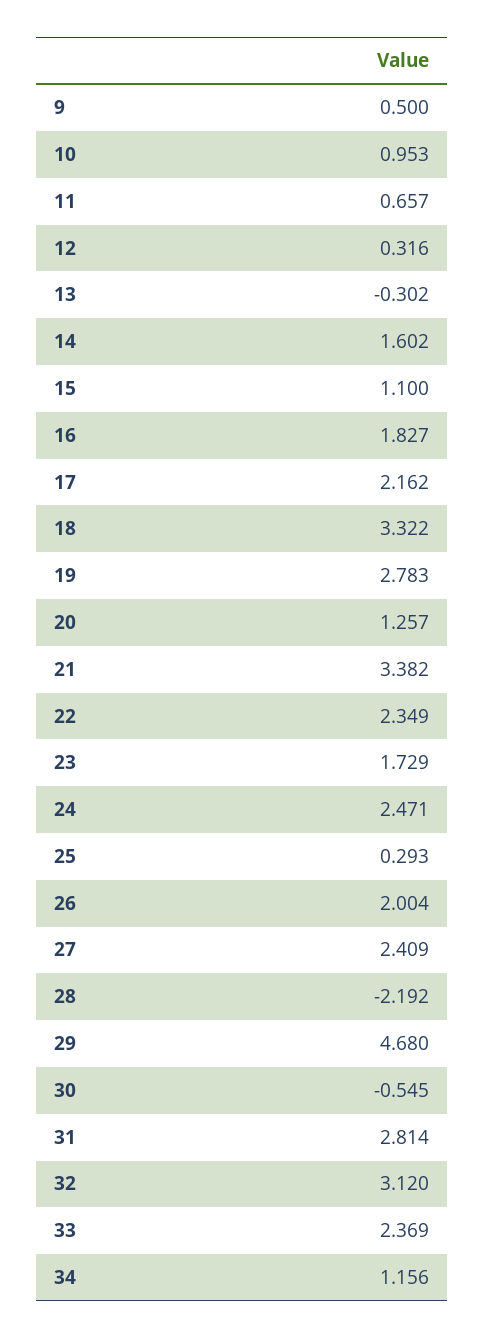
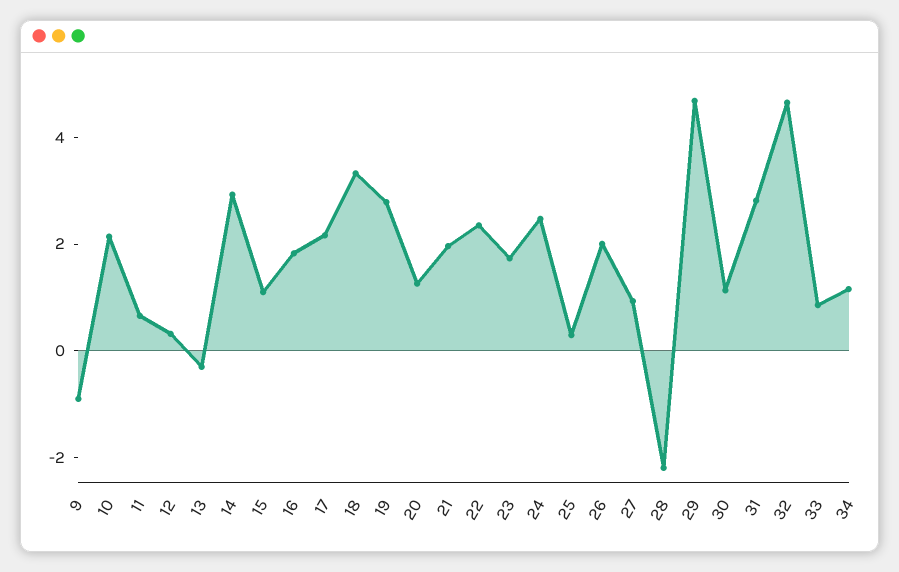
  {
-   "9": 0.5,
+   "9": -1,
-   "10": 0.953,
+   "10": 2,
    "11": 0.657,
    "12": 0.316,
    "13": -0.302,
-   "14": 1.602,
+   "14": 3,
    "15": 1.1,
    "16": 1.827,
    "17": 2.162,
    "18": 3.322,
    "19": 2.783,
    "20": 1.257,
-   "21": 3.382,
+   "21": 2,
    "22": 2.349,
    "23": 1.729,
    "24": 2.471,
    "25": 0.293,
    "26": 2.004,
-   "27": 2.409,
+   "27": 1,
    "28": -2.192,
    "29": 4.68,
-   "30": -0.545,
+   "30": 1,
    "31": 2.814,
-   "32": 3.12,
+   "32": 4.5,
-   "33": 2.369,
+   "33": 1,
    "34": 1.156
  }

